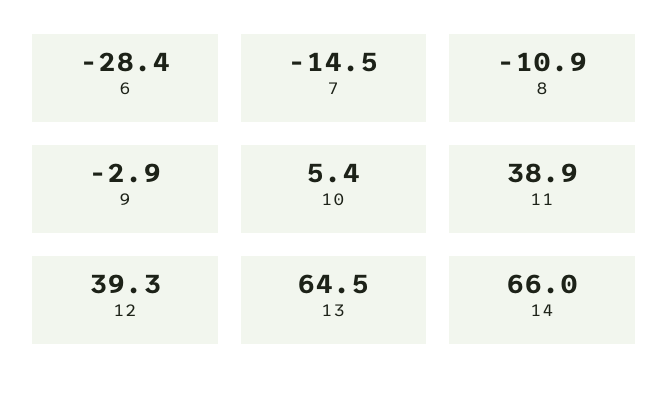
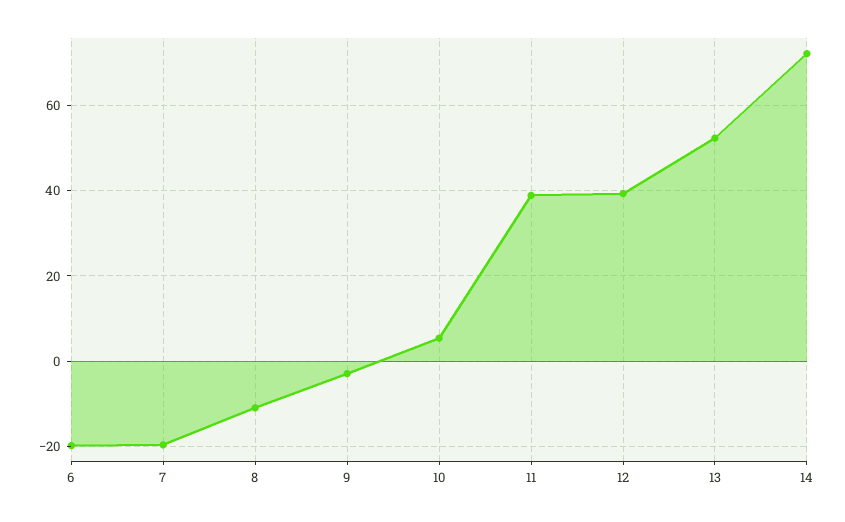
  {
-   "6": -28.4,
+   "6": -20,
-   "7": -14.5,
+   "7": -20,
    "8": -10.9,
    "9": -2.9,
    "10": 5.4,
    "11": 38.9,
    "12": 39.3,
-   "13": 64.5,
+   "13": 52,
-   "14": 66
+   "14": 72
  }

